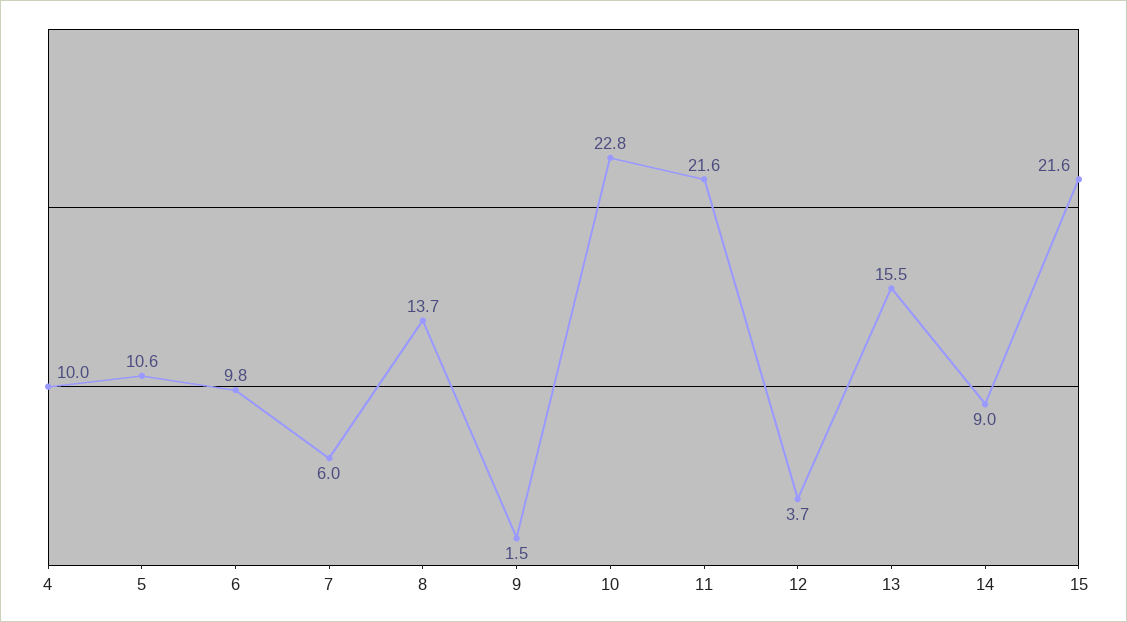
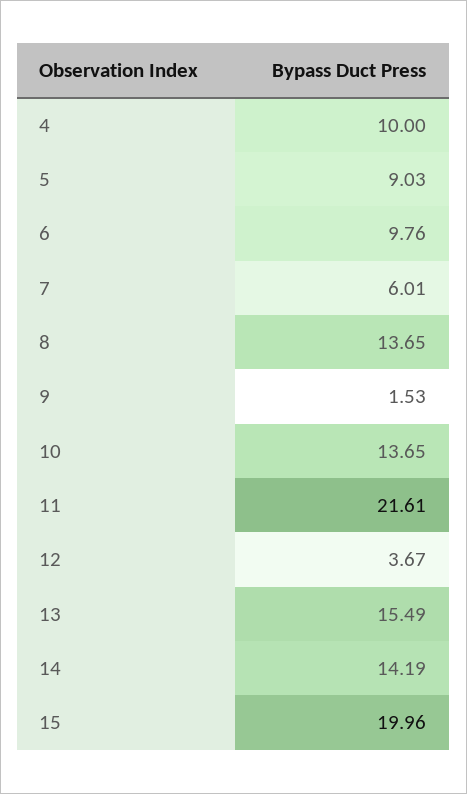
  {
    "4": 10,
-   "5": 10.6,
+   "5": 9.03,
    "6": 9.76,
    "7": 6.01,
    "8": 13.65,
    "9": 1.53,
-   "10": 22.8,
+   "10": 13.65,
    "11": 21.61,
    "12": 3.67,
    "13": 15.49,
-   "14": 9,
+   "14": 14.19,
-   "15": 21.6
+   "15": 19.96
  }

